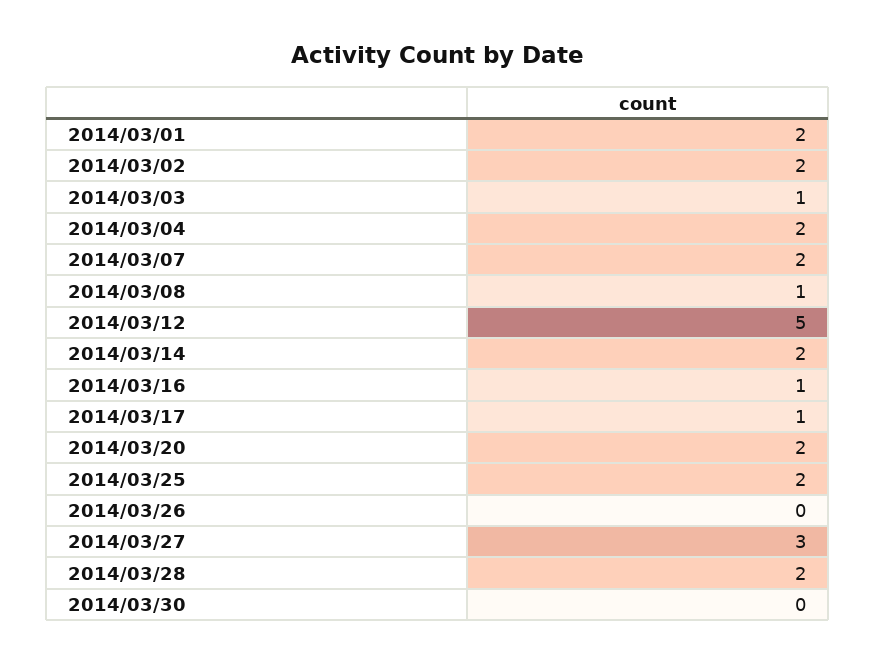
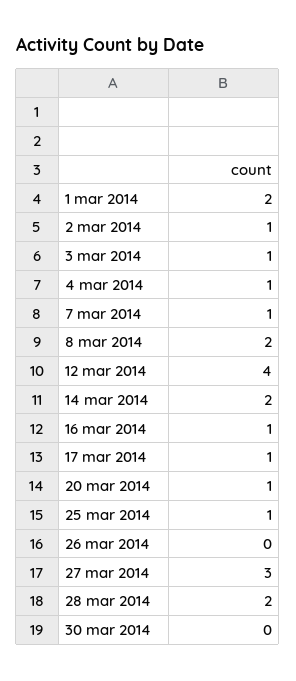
  {
    "2014/03/01": 2,
-   "2014/03/02": 2,
+   "2014/03/02": 1,
    "2014/03/03": 1,
-   "2014/03/04": 2,
+   "2014/03/04": 1,
-   "2014/03/07": 2,
+   "2014/03/07": 1,
-   "2014/03/08": 1,
+   "2014/03/08": 2,
-   "2014/03/12": 5,
+   "2014/03/12": 4,
    "2014/03/14": 2,
    "2014/03/16": 1,
    "2014/03/17": 1,
-   "2014/03/20": 2,
+   "2014/03/20": 1,
-   "2014/03/25": 2,
+   "2014/03/25": 1,
    "2014/03/26": 0,
    "2014/03/27": 3,
    "2014/03/28": 2,
    "2014/03/30": 0
  }

